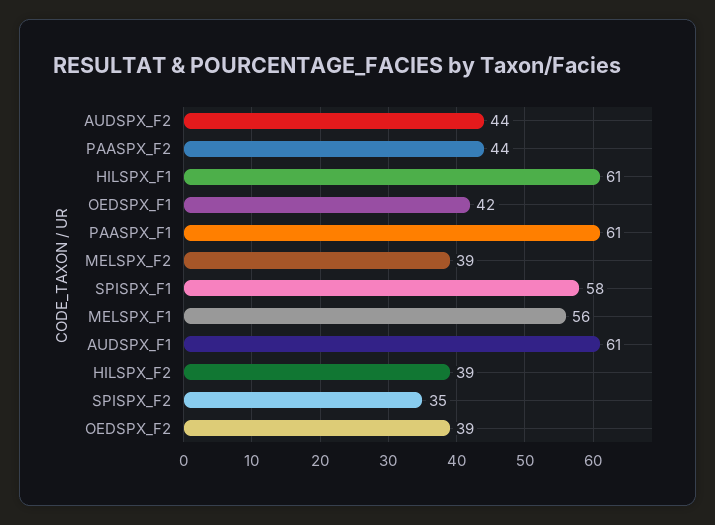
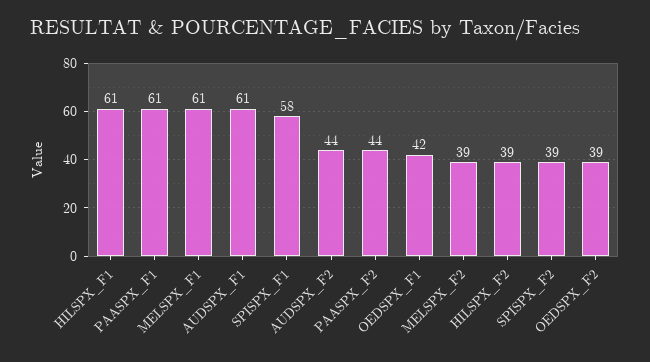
  {
    "AUDSPX_F2": 44,
    "PAASPX_F2": 44,
    "HILSPX_F1": 61,
    "OEDSPX_F1": 42,
    "PAASPX_F1": 61,
    "MELSPX_F2": 39,
    "SPISPX_F1": 58,
-   "MELSPX_F1": 56,
+   "MELSPX_F1": 61,
    "AUDSPX_F1": 61,
    "HILSPX_F2": 39,
-   "SPISPX_F2": 35,
+   "SPISPX_F2": 39,
    "OEDSPX_F2": 39
  }

